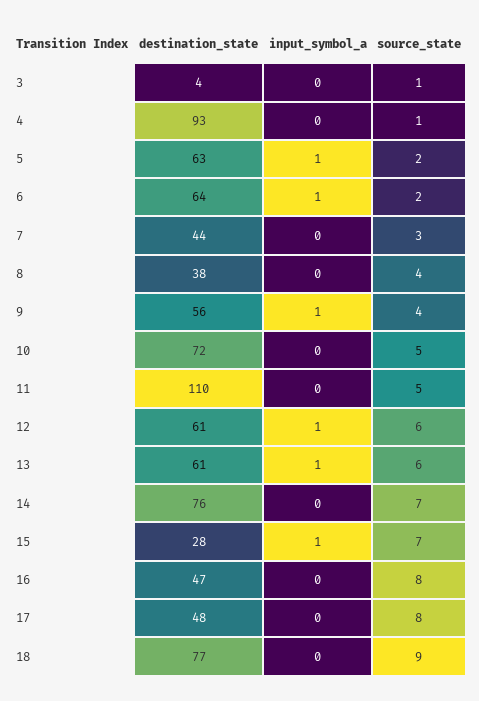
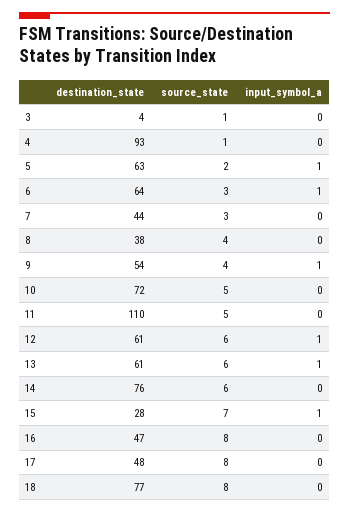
  {
    "destination_state": {
      "3": 4,
      "4": 93,
      "5": 63,
      "6": 64,
      "7": 44,
      "8": 38,
-     "9": 56,
+     "9": 54,
      "10": 72,
      "11": 110,
      "12": 61,
      "13": 61,
      "14": 76,
      "15": 28,
      "16": 47,
      "17": 48,
      "18": 77
    },
    "input_symbol_a": {
      "3": 0,
      "4": 0,
      "5": 1,
      "6": 1,
      "7": 0,
      "8": 0,
      "9": 1,
      "10": 0,
      "11": 0,
      "12": 1,
      "13": 1,
      "14": 0,
      "15": 1,
      "16": 0,
      "17": 0,
      "18": 0
    },
    "source_state": {
      "3": 1,
      "4": 1,
      "5": 2,
-     "6": 2,
+     "6": 3,
      "7": 3,
      "8": 4,
      "9": 4,
      "10": 5,
      "11": 5,
      "12": 6,
      "13": 6,
-     "14": 7,
+     "14": 6,
      "15": 7,
      "16": 8,
      "17": 8,
-     "18": 9
+     "18": 8
    }
  }

